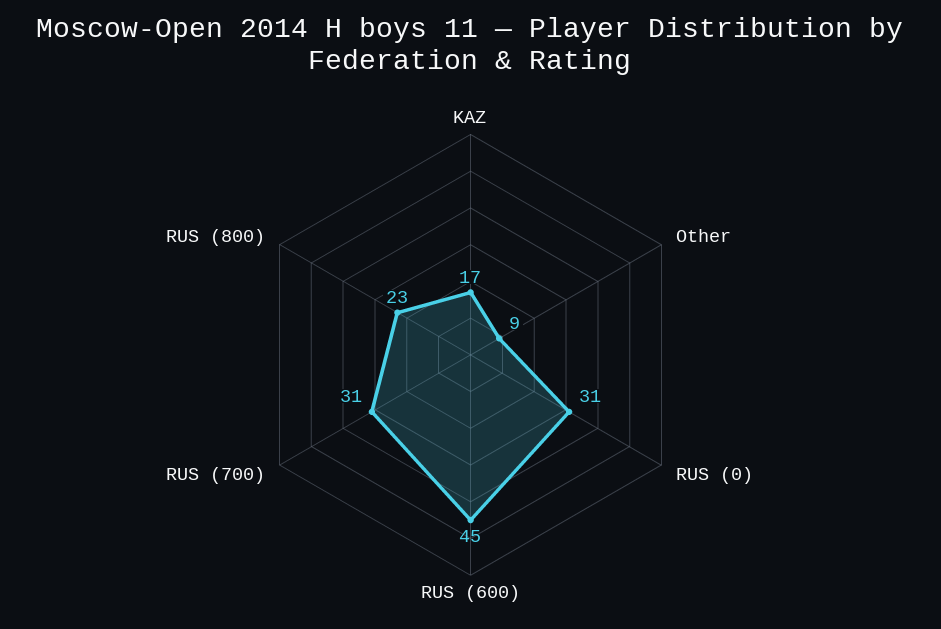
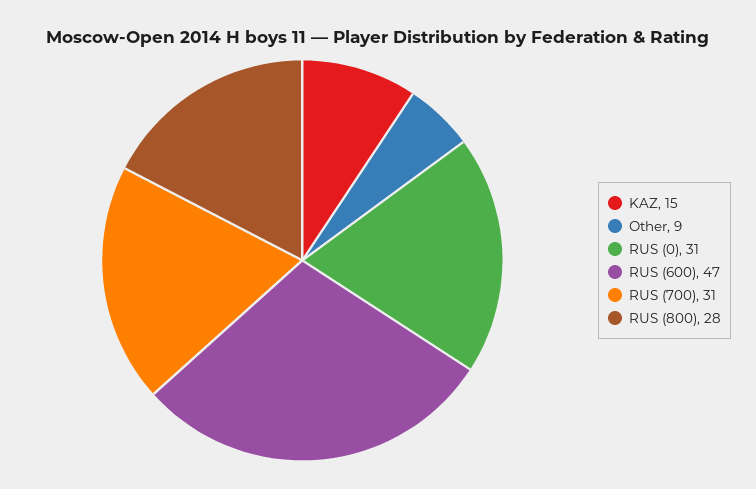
  {
-   "KAZ": 17,
+   "KAZ": 15,
    "Other": 9,
    "RUS (0)": 31,
-   "RUS (600)": 45,
+   "RUS (600)": 47,
    "RUS (700)": 31,
-   "RUS (800)": 23
+   "RUS (800)": 28
  }

